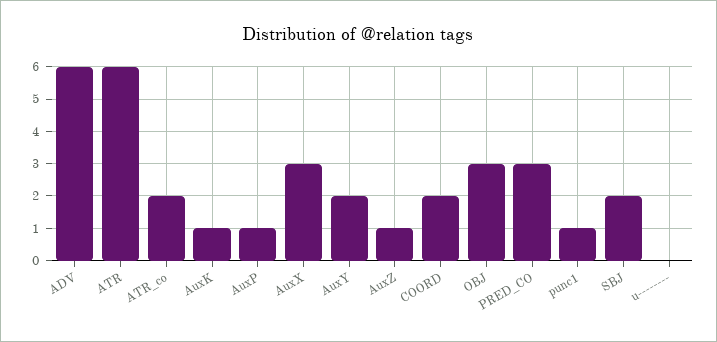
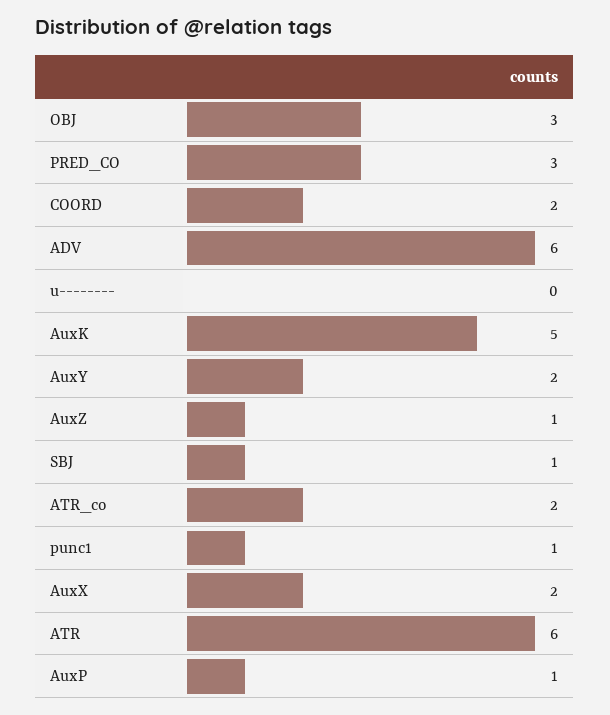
  {
    "ADV": 6,
    "ATR": 6,
    "ATR_co": 2,
-   "AuxK": 1,
+   "AuxK": 5,
    "AuxP": 1,
-   "AuxX": 3,
+   "AuxX": 2,
    "AuxY": 2,
    "AuxZ": 1,
    "COORD": 2,
    "OBJ": 3,
    "PRED_CO": 3,
    "punc1": 1,
-   "SBJ": 2,
+   "SBJ": 1,
    "u--------": 0
  }

